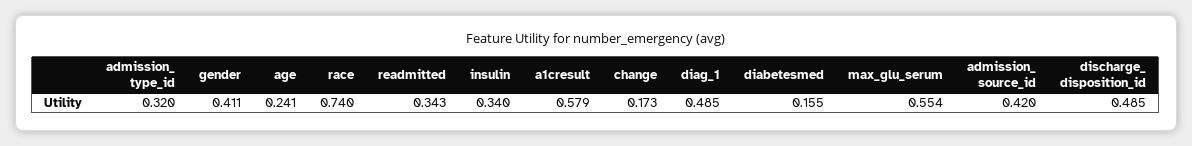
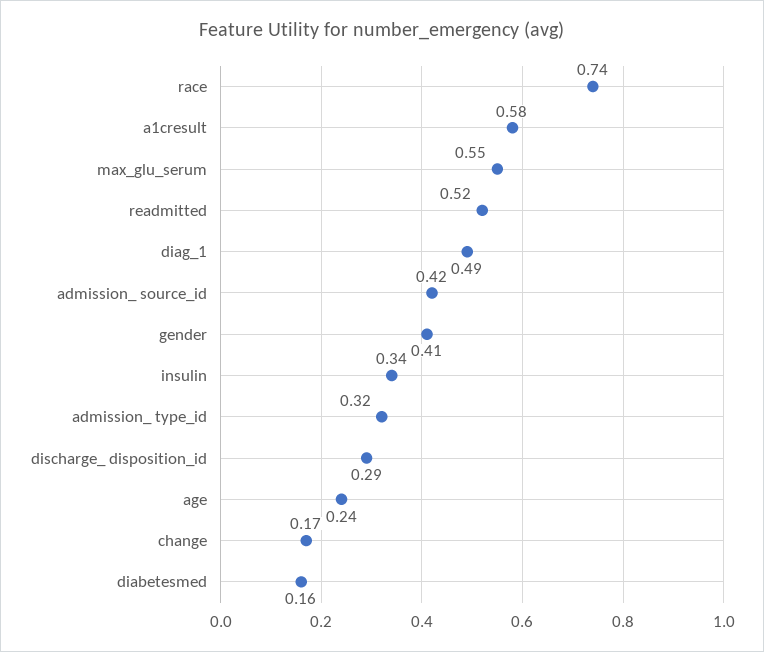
  {
    "admission_ type_id": 0.32,
    "gender": 0.411,
    "age": 0.241,
    "race": 0.74,
-   "readmitted": 0.343,
+   "readmitted": 0.52,
    "insulin": 0.34,
    "a1cresult": 0.579,
    "change": 0.173,
    "diag_1": 0.485,
    "diabetesmed": 0.155,
    "max_glu_serum": 0.554,
    "admission_ source_id": 0.42,
-   "discharge_ disposition_id": 0.485
+   "discharge_ disposition_id": 0.29
  }

